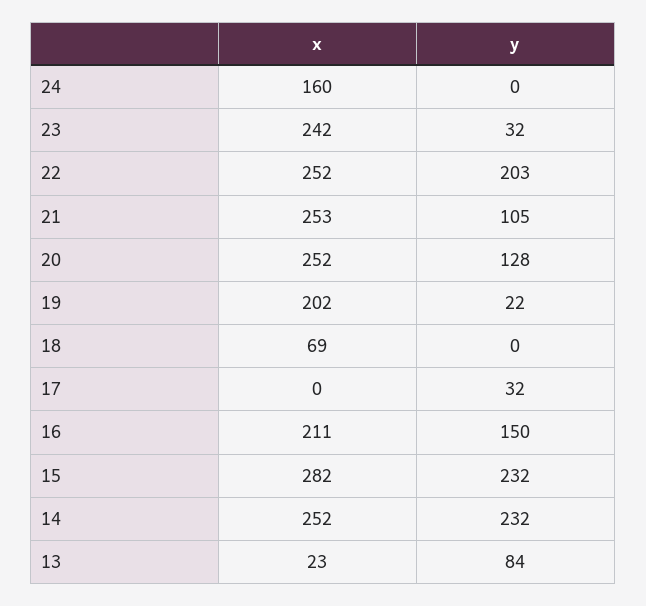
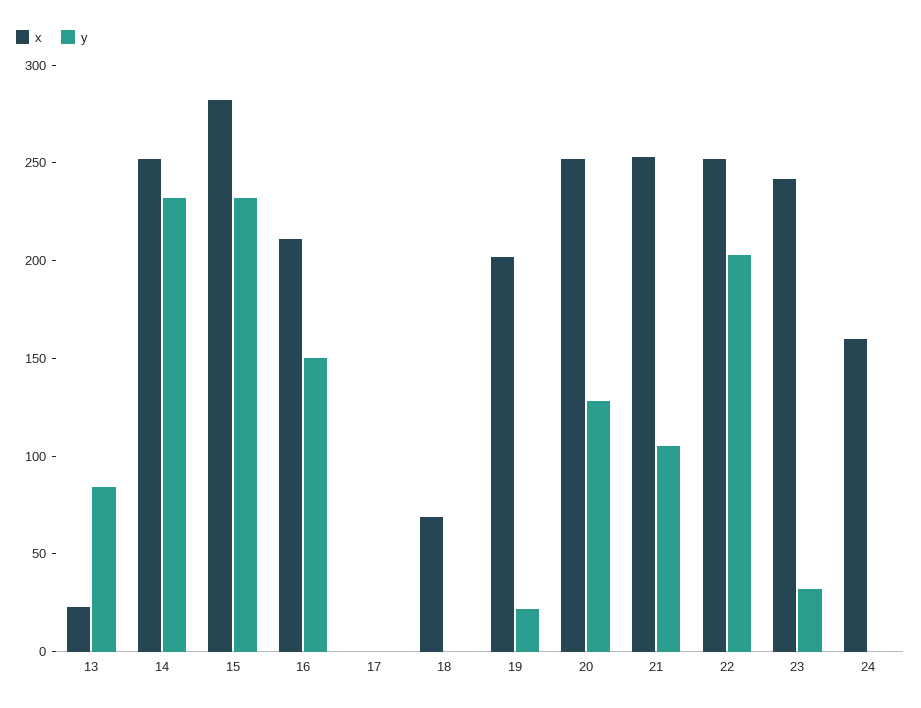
  {
    "x": {
      "24": 160,
      "23": 242,
      "22": 252,
      "21": 253,
      "20": 252,
      "19": 202,
      "18": 69,
      "17": 0,
      "16": 211,
      "15": 282,
      "14": 252,
      "13": 23
    },
    "y": {
      "24": 0,
      "23": 32,
      "22": 203,
      "21": 105,
      "20": 128,
      "19": 22,
      "18": 0,
-     "17": 32,
+     "17": 0,
      "16": 150,
      "15": 232,
      "14": 232,
      "13": 84
    }
  }

